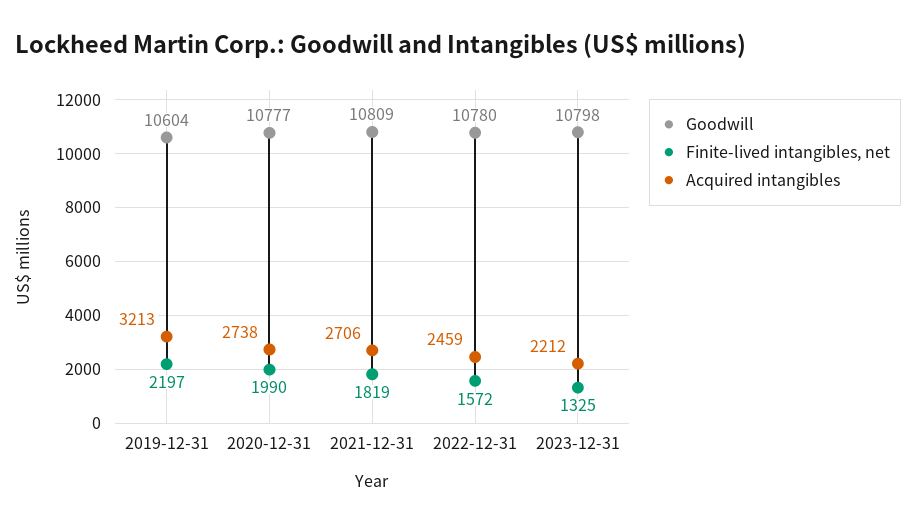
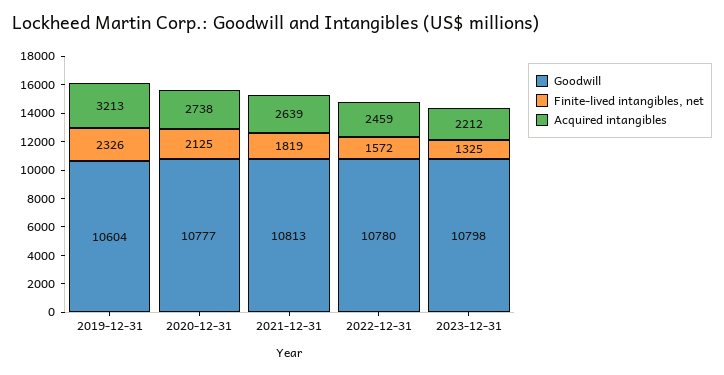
  {
    "Goodwill": {
      "2019-12-31": 10604,
      "2020-12-31": 10777,
-     "2021-12-31": 10809,
+     "2021-12-31": 10813,
      "2022-12-31": 10780,
      "2023-12-31": 10798
    },
    "Finite-lived intangibles, net": {
-     "2019-12-31": 2197,
+     "2019-12-31": 2326,
-     "2020-12-31": 1990,
+     "2020-12-31": 2125,
      "2021-12-31": 1819,
      "2022-12-31": 1572,
      "2023-12-31": 1325
    },
    "Acquired intangibles": {
      "2019-12-31": 3213,
      "2020-12-31": 2738,
-     "2021-12-31": 2706,
+     "2021-12-31": 2639,
      "2022-12-31": 2459,
      "2023-12-31": 2212
    }
  }

